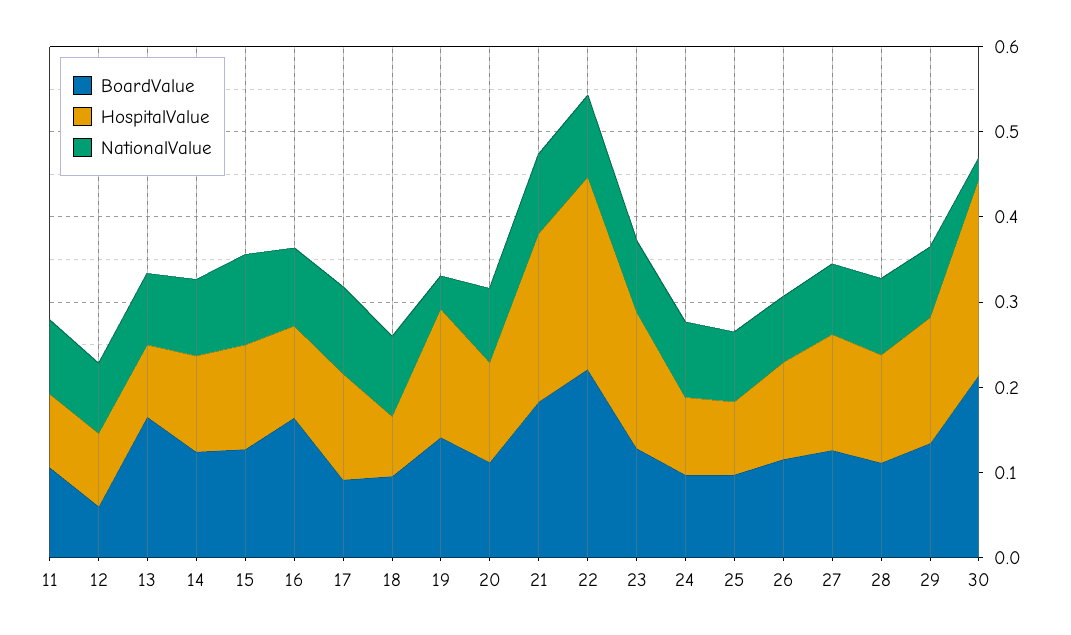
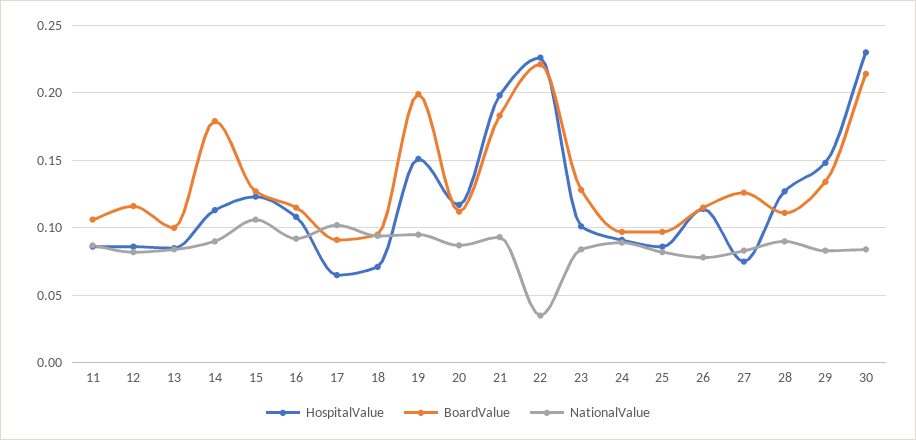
  {
    "BoardValue": {
      "11": 0.105,
-     "12": 0.06,
+     "12": 0.115,
-     "13": 0.16,
+     "13": 0.1,
-     "14": 0.12,
+     "14": 0.18,
      "15": 0.125,
-     "16": 0.16,
+     "16": 0.115,
      "17": 0.09,
      "18": 0.095,
-     "19": 0.14,
+     "19": 0.2,
      "20": 0.11,
      "21": 0.185,
      "22": 0.22,
      "23": 0.13,
      "24": 0.095,
      "25": 0.095,
      "26": 0.115,
      "27": 0.125,
      "28": 0.11,
      "29": 0.135,
      "30": 0.215
    },
    "HospitalValue": {
      "11": 0.085,
      "12": 0.085,
      "13": 0.085,
      "14": 0.115,
      "15": 0.125,
      "16": 0.11,
-     "17": 0.12,
+     "17": 0.065,
      "18": 0.07,
      "19": 0.15,
      "20": 0.115,
      "21": 0.2,
      "22": 0.225,
-     "23": 0.16,
+     "23": 0.1,
      "24": 0.09,
      "25": 0.085,
      "26": 0.115,
-     "27": 0.14,
+     "27": 0.075,
      "28": 0.125,
      "29": 0.15,
      "30": 0.23
    },
    "NationalValue": {
      "11": 0.085,
      "12": 0.08,
      "13": 0.085,
      "14": 0.09,
      "15": 0.105,
      "16": 0.09,
      "17": 0.1,
      "18": 0.095,
-     "19": 0.04,
+     "19": 0.095,
      "20": 0.085,
      "21": 0.095,
-     "22": 0.1,
+     "22": 0.035,
      "23": 0.085,
      "24": 0.09,
      "25": 0.08,
      "26": 0.08,
      "27": 0.085,
      "28": 0.09,
      "29": 0.085,
-     "30": 0.02
+     "30": 0.085
    }
  }

